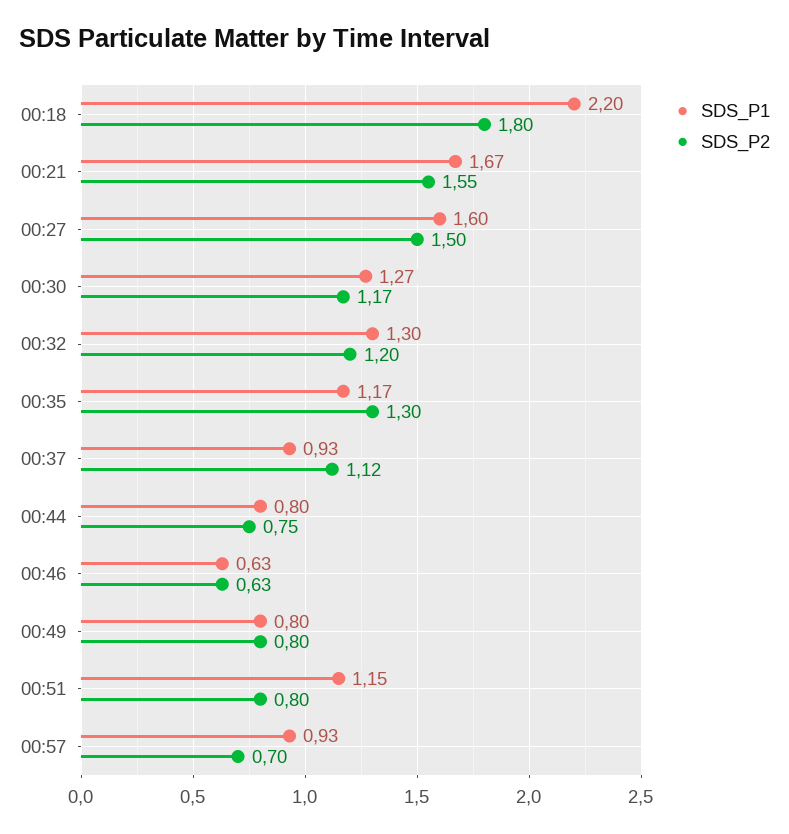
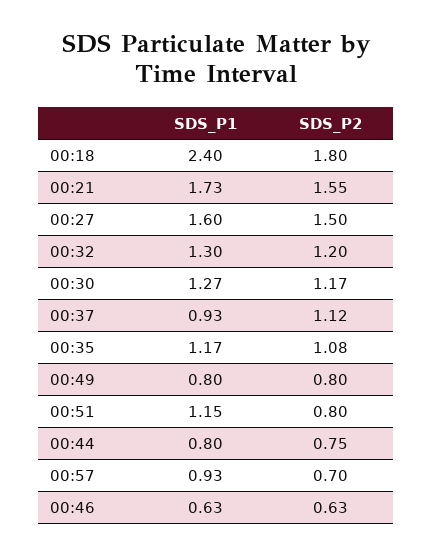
  {
    "SDS_P1": {
-     "00:18": 2.2,
+     "00:18": 2.4,
-     "00:21": 1.67,
+     "00:21": 1.73,
      "00:27": 1.6,
      "00:30": 1.27,
      "00:32": 1.3,
      "00:35": 1.17,
      "00:37": 0.93,
      "00:44": 0.8,
      "00:46": 0.63,
      "00:49": 0.8,
      "00:51": 1.15,
      "00:57": 0.93
    },
    "SDS_P2": {
      "00:18": 1.8,
      "00:21": 1.55,
      "00:27": 1.5,
      "00:30": 1.17,
      "00:32": 1.2,
-     "00:35": 1.3,
+     "00:35": 1.08,
      "00:37": 1.12,
      "00:44": 0.75,
      "00:46": 0.63,
      "00:49": 0.8,
      "00:51": 0.8,
      "00:57": 0.7
    }
  }

